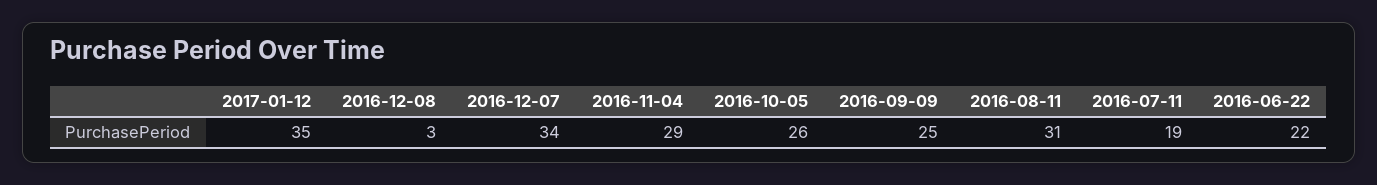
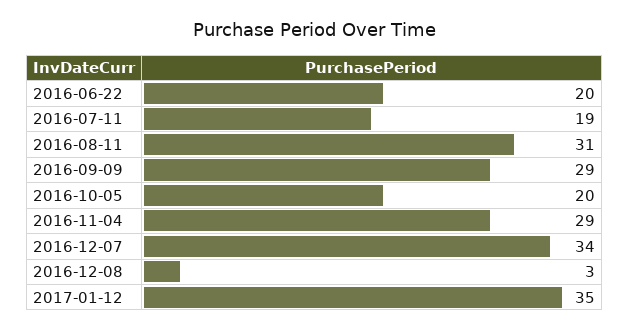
  {
    "2017-01-12": 35,
    "2016-12-08": 3,
    "2016-12-07": 34,
    "2016-11-04": 29,
-   "2016-10-05": 26,
+   "2016-10-05": 20,
-   "2016-09-09": 25,
+   "2016-09-09": 29,
    "2016-08-11": 31,
    "2016-07-11": 19,
-   "2016-06-22": 22
+   "2016-06-22": 20
  }

